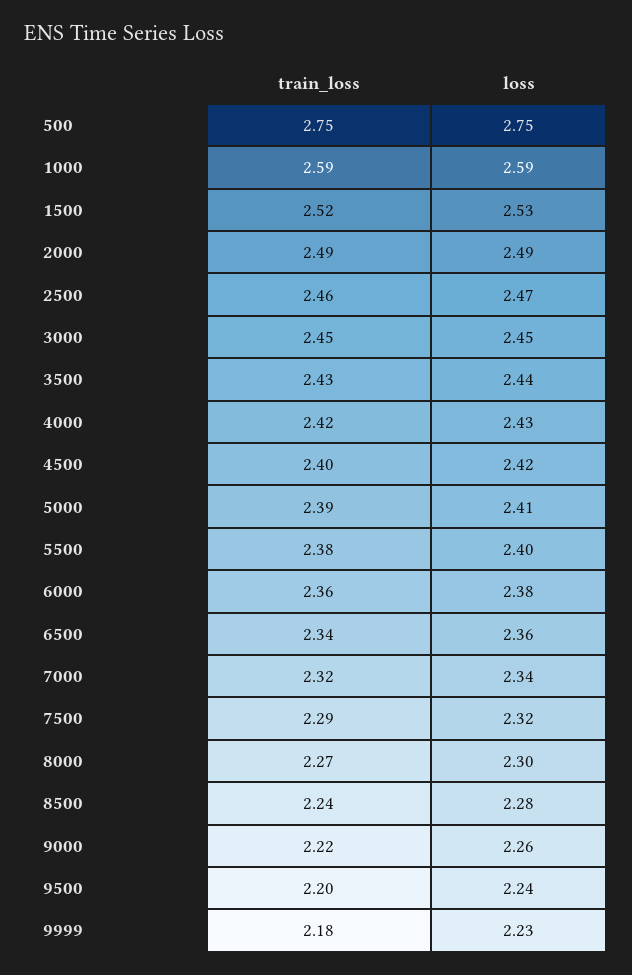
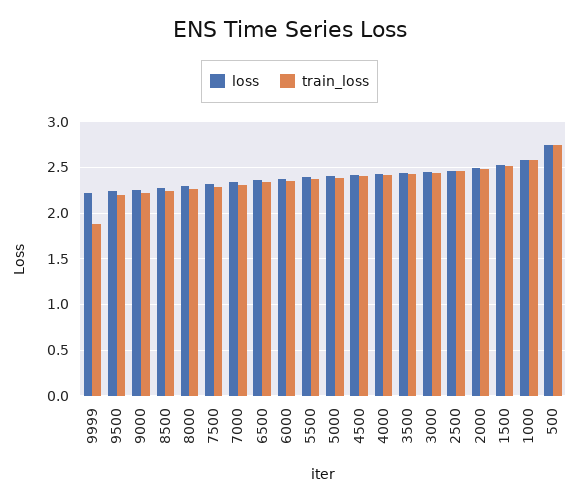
  {
    "train_loss": {
      "500": 2.75,
      "1000": 2.59,
      "1500": 2.52,
      "2000": 2.49,
      "2500": 2.46,
      "3000": 2.45,
      "3500": 2.43,
      "4000": 2.42,
      "4500": 2.4,
      "5000": 2.39,
      "5500": 2.38,
      "6000": 2.36,
      "6500": 2.34,
      "7000": 2.32,
      "7500": 2.29,
      "8000": 2.27,
      "8500": 2.24,
      "9000": 2.22,
      "9500": 2.2,
-     "9999": 2.18
+     "9999": 1.9
    },
    "loss": {
      "500": 2.75,
      "1000": 2.59,
      "1500": 2.53,
      "2000": 2.49,
      "2500": 2.47,
      "3000": 2.45,
      "3500": 2.44,
      "4000": 2.43,
      "4500": 2.42,
      "5000": 2.41,
      "5500": 2.4,
      "6000": 2.38,
      "6500": 2.36,
      "7000": 2.34,
      "7500": 2.32,
      "8000": 2.3,
      "8500": 2.28,
      "9000": 2.26,
      "9500": 2.24,
      "9999": 2.23
    }
  }

